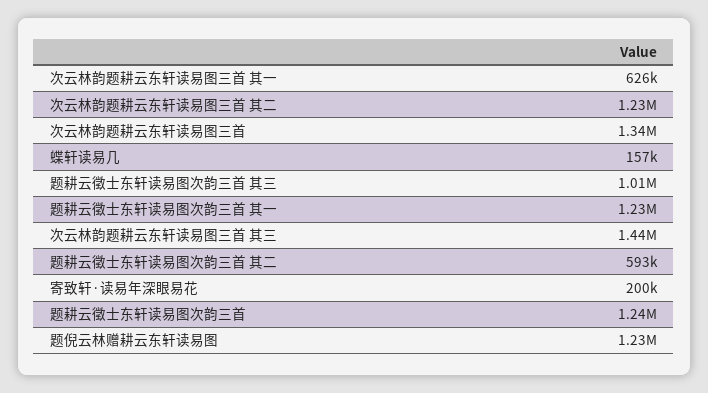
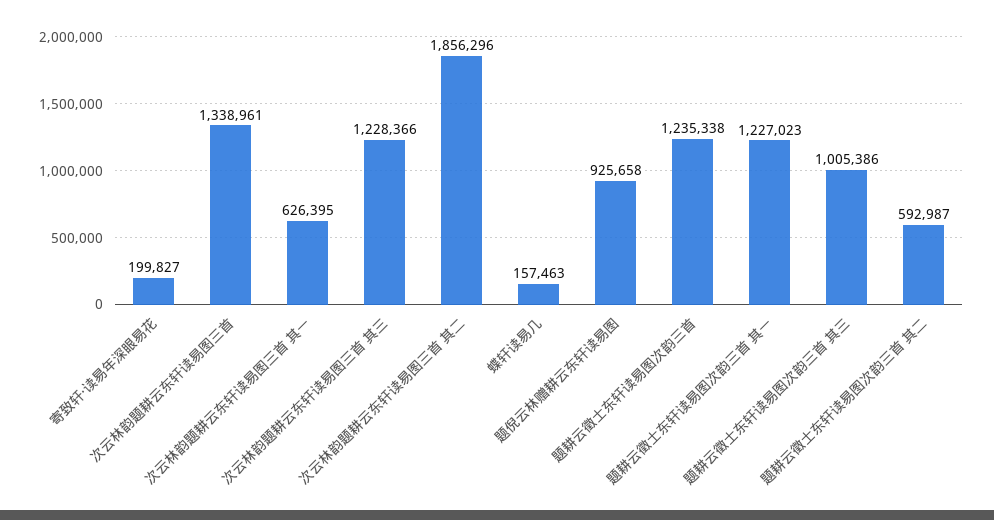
  {
    "次云林韵题耕云东轩读易图三首 其一": 626395,
-   "次云林韵题耕云东轩读易图三首 其二": 1230000,
+   "次云林韵题耕云东轩读易图三首 其二": 1856296,
    "次云林韵题耕云东轩读易图三首": 1338961,
    "蝶轩读易几": 157463,
    "题耕云徵士东轩读易图次韵三首 其三": 1005386,
    "题耕云徵士东轩读易图次韵三首 其一": 1227023,
-   "次云林韵题耕云东轩读易图三首 其三": 1440000,
+   "次云林韵题耕云东轩读易图三首 其三": 1228366,
    "题耕云徵士东轩读易图次韵三首 其二": 592987,
    "寄致轩·读易年深眼易花": 199827,
    "题耕云徵士东轩读易图次韵三首": 1235338,
-   "题倪云林赠耕云东轩读易图": 1230000
+   "题倪云林赠耕云东轩读易图": 925658
  }

